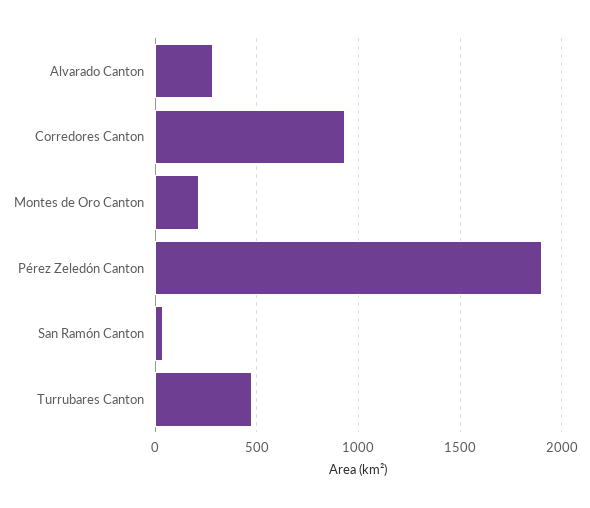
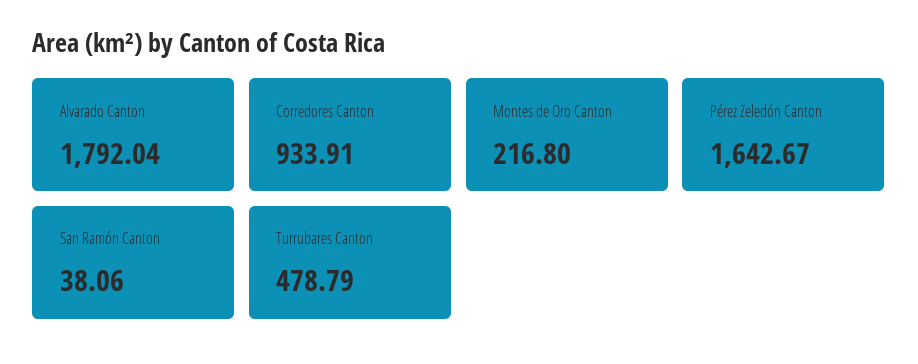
  {
-   "Alvarado Canton": 300,
+   "Alvarado Canton": 1792.04,
    "Corredores Canton": 933.91,
    "Montes de Oro Canton": 216.8,
-   "Pérez Zeledón Canton": 1900,
+   "Pérez Zeledón Canton": 1642.67,
    "San Ramón Canton": 38.06,
    "Turrubares Canton": 478.79
  }

